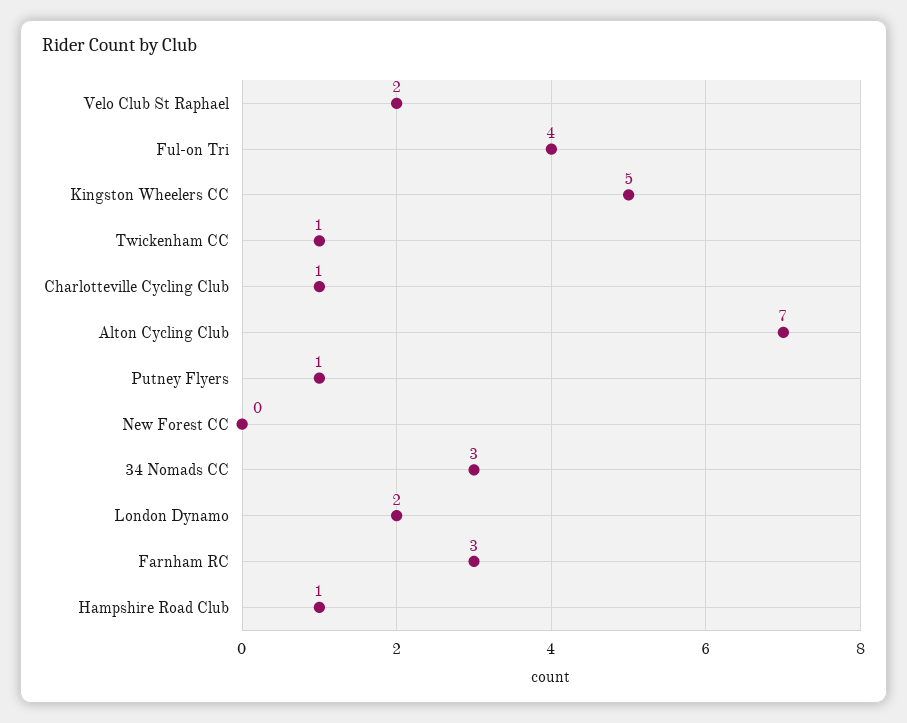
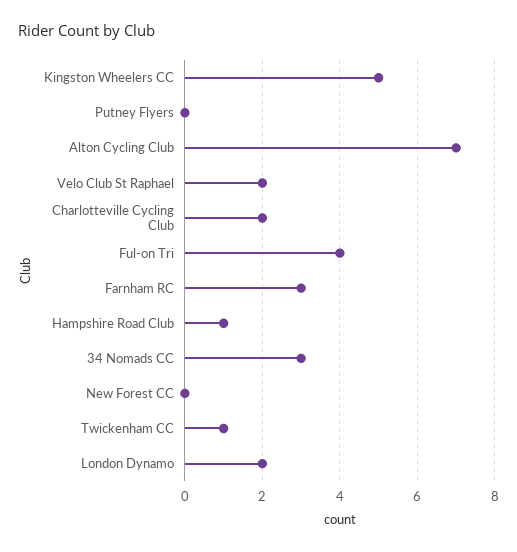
  {
    "Velo Club St Raphael": 2,
    "Ful-on Tri": 4,
    "Kingston Wheelers CC": 5,
    "Twickenham CC": 1,
-   "Charlotteville Cycling Club": 1,
+   "Charlotteville Cycling Club": 2,
    "Alton Cycling Club": 7,
-   "Putney Flyers": 1,
+   "Putney Flyers": 0,
    "New Forest CC": 0,
    "34 Nomads CC": 3,
    "London Dynamo": 2,
    "Farnham RC": 3,
    "Hampshire Road Club": 1
  }

